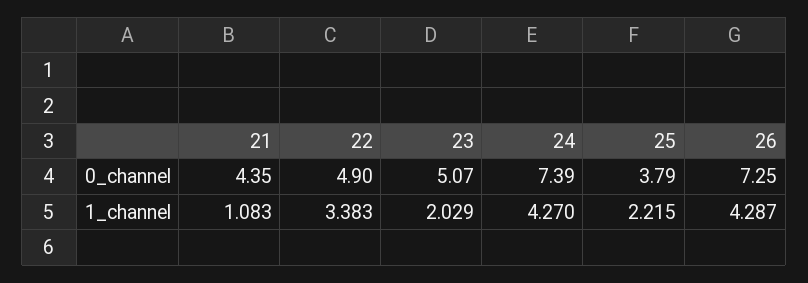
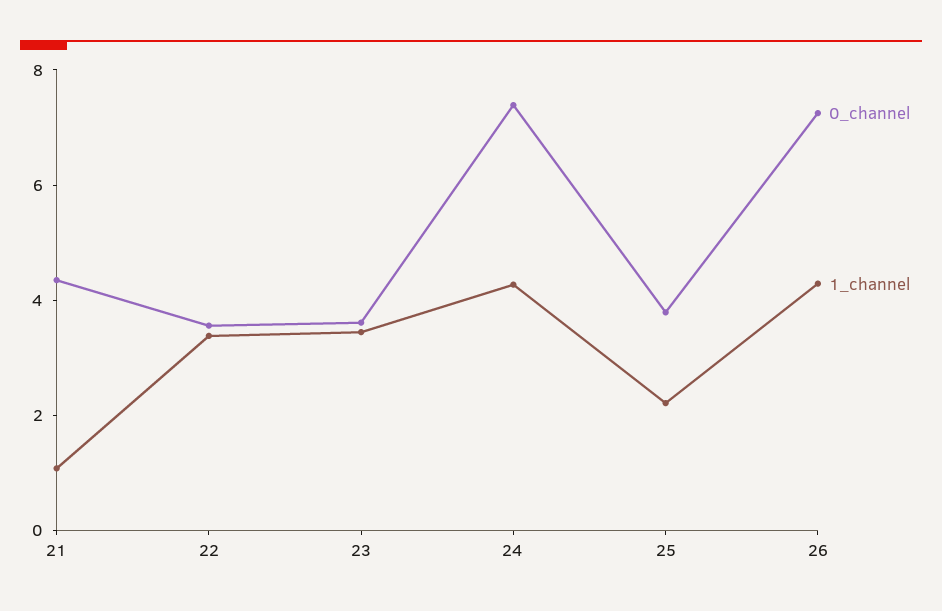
  {
    "0_channel": {
      "21": 4.35,
-     "22": 4.9,
+     "22": 3.5,
-     "23": 5.07,
+     "23": 3.5,
      "24": 7.39,
      "25": 3.79,
      "26": 7.25
    },
    "1_channel": {
      "21": 1.083,
      "22": 3.383,
-     "23": 2.029,
+     "23": 3.5,
      "24": 4.27,
      "25": 2.215,
      "26": 4.287
    }
  }

